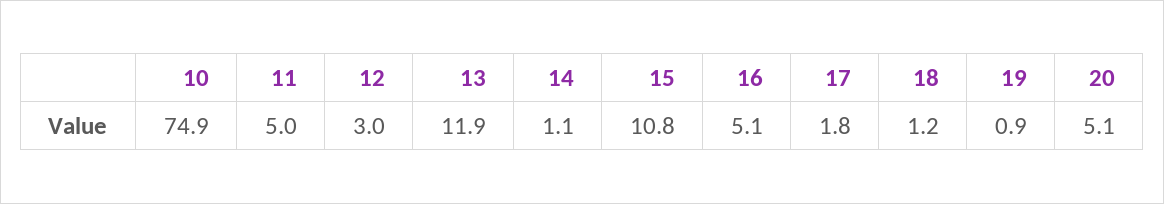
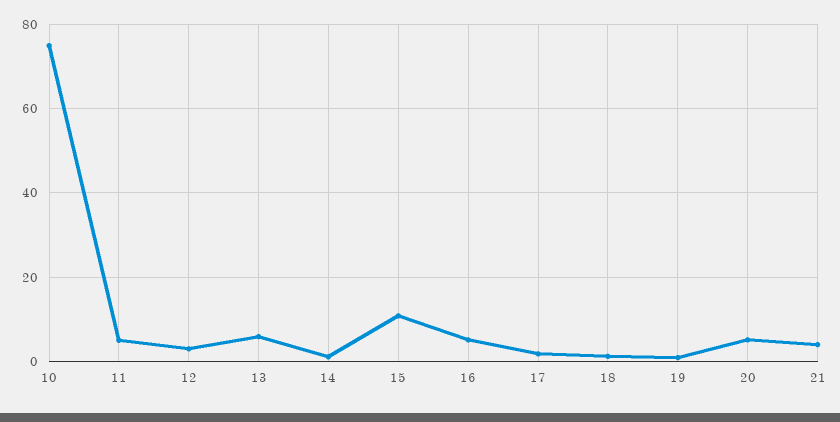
  {
    "10": 74.9,
    "11": 5,
    "12": 3,
-   "13": 11.9,
+   "13": 6,
    "14": 1.1,
    "15": 10.8,
    "16": 5.1,
    "17": 1.8,
    "18": 1.2,
    "19": 0.9,
-   "20": 5.1
+   "20": 5.1,
+   "21": 4
  }

